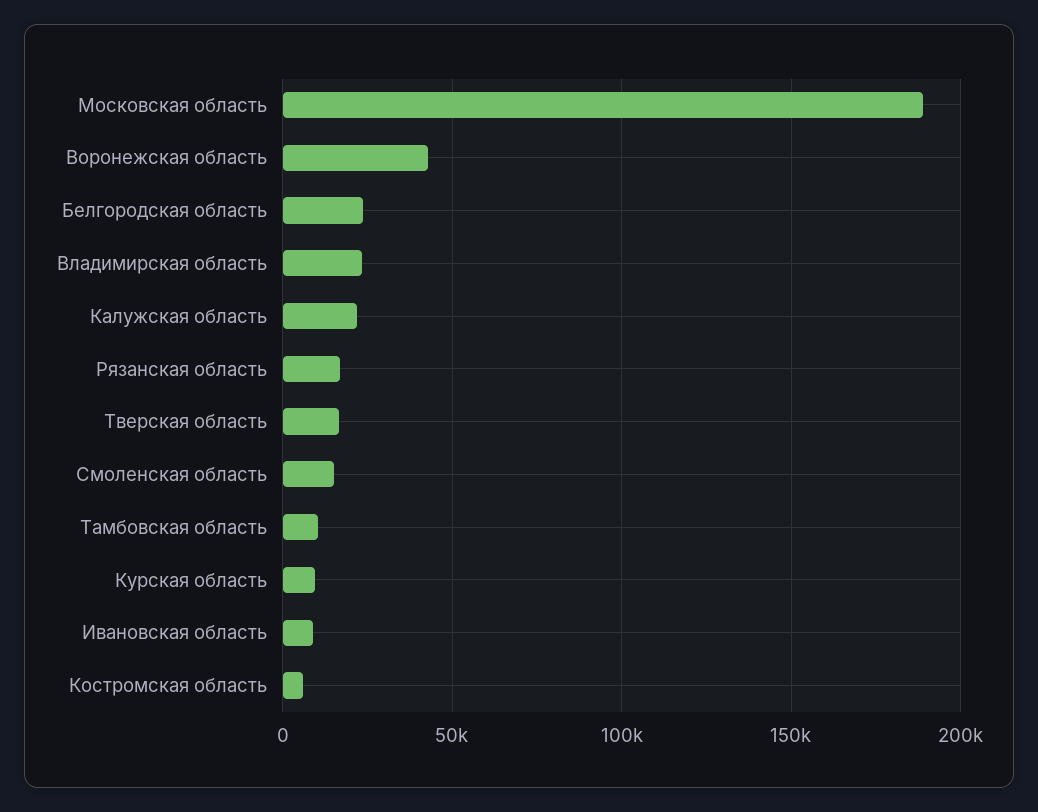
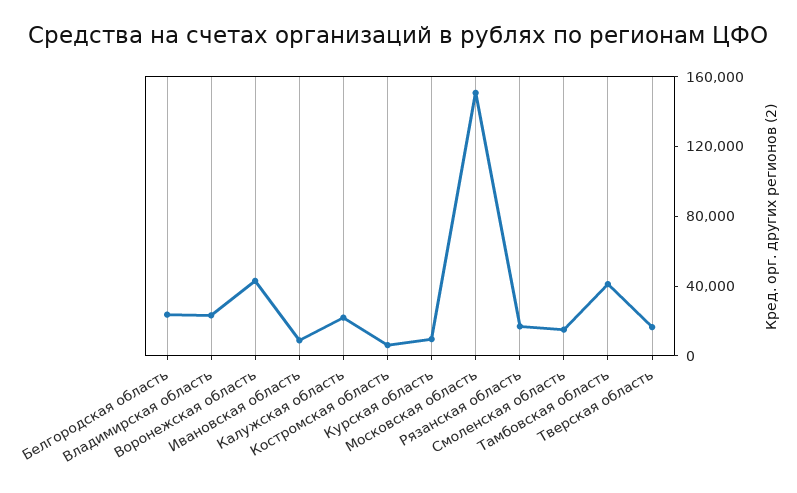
  {
-   "Московская область": 190000,
+   "Московская область": 150000,
    "Воронежская область": 45000,
    "Белгородская область": 25000,
    "Владимирская область": 25000,
    "Калужская область": 20000,
    "Рязанская область": 15000,
    "Тверская область": 15000,
    "Смоленская область": 15000,
-   "Тамбовская область": 10000,
+   "Тамбовская область": 40000,
    "Курская область": 10000,
    "Ивановская область": 10000,
    "Костромская область": 5000
  }

